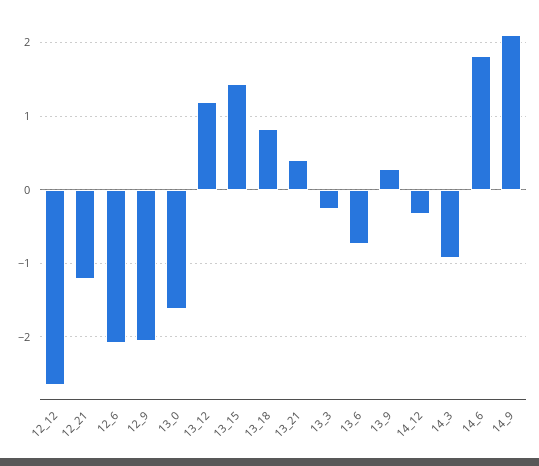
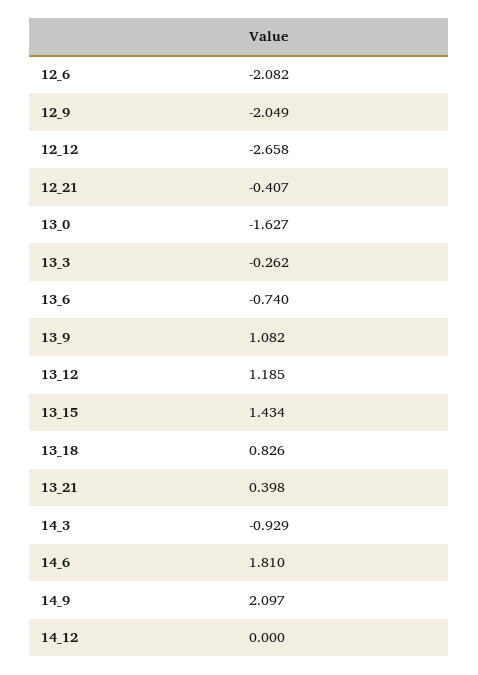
  {
    "12_12": -2.658,
-   "12_21": -1.2,
+   "12_21": -0.407,
    "12_6": -2.082,
    "12_9": -2.049,
    "13_0": -1.627,
    "13_12": 1.185,
    "13_15": 1.434,
    "13_18": 0.826,
    "13_21": 0.398,
    "13_3": -0.262,
    "13_6": -0.74,
-   "13_9": 0.3,
+   "13_9": 1.082,
-   "14_12": -0.3,
+   "14_12": 0,
    "14_3": -0.929,
    "14_6": 1.81,
    "14_9": 2.097
  }

